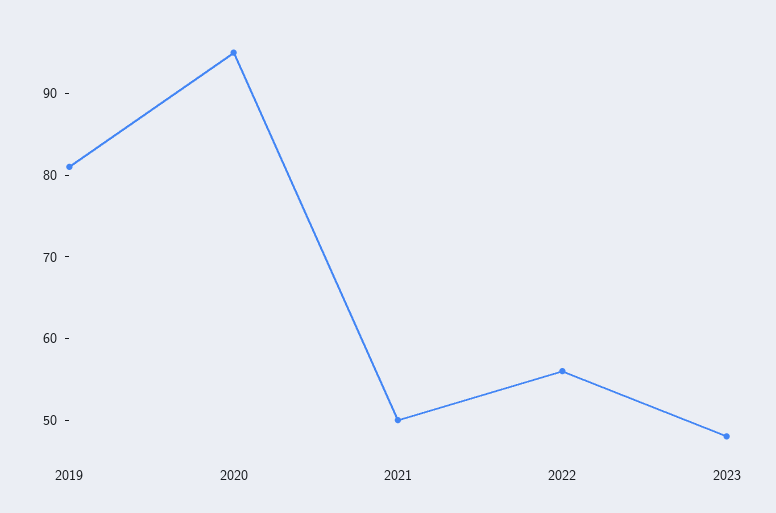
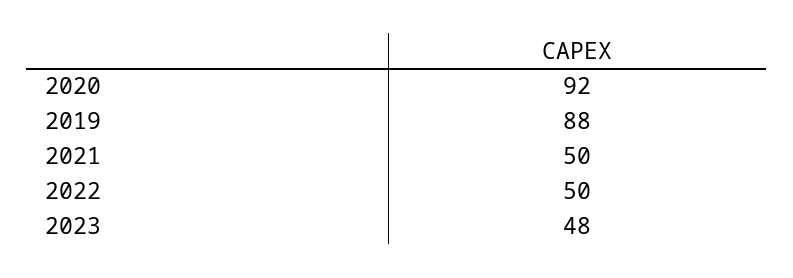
  {
-   "2019": 81,
+   "2019": 88,
-   "2020": 95,
+   "2020": 92,
    "2021": 50,
-   "2022": 56,
+   "2022": 50,
    "2023": 48
  }

